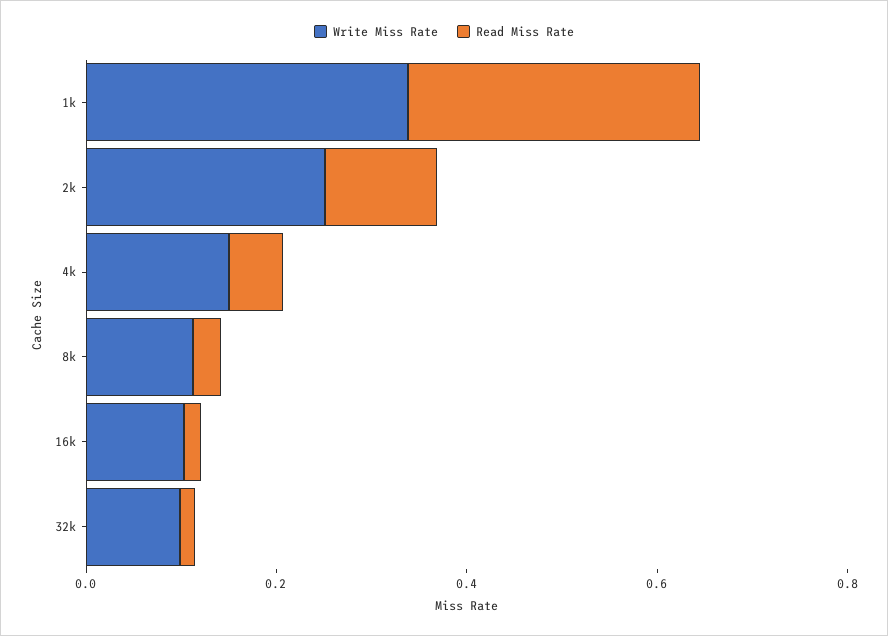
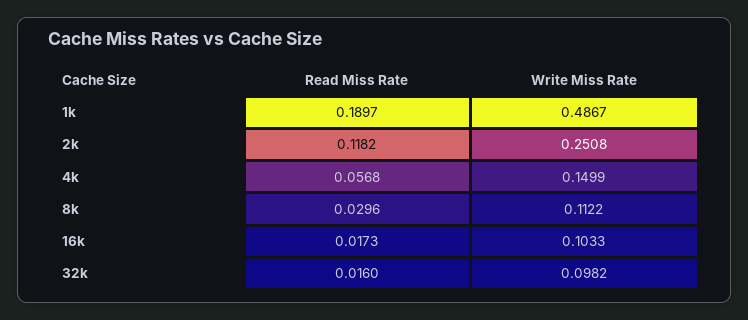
  {
    "Write Miss Rate": {
-     "1k": 0.35,
+     "1k": 0.4867,
      "2k": 0.2508,
      "4k": 0.1499,
      "8k": 0.1122,
      "16k": 0.1033,
      "32k": 0.0982
    },
    "Read Miss Rate": {
-     "1k": 0.3,
+     "1k": 0.1897,
      "2k": 0.1182,
      "4k": 0.0568,
      "8k": 0.0296,
      "16k": 0.0173,
      "32k": 0.016
    }
  }

